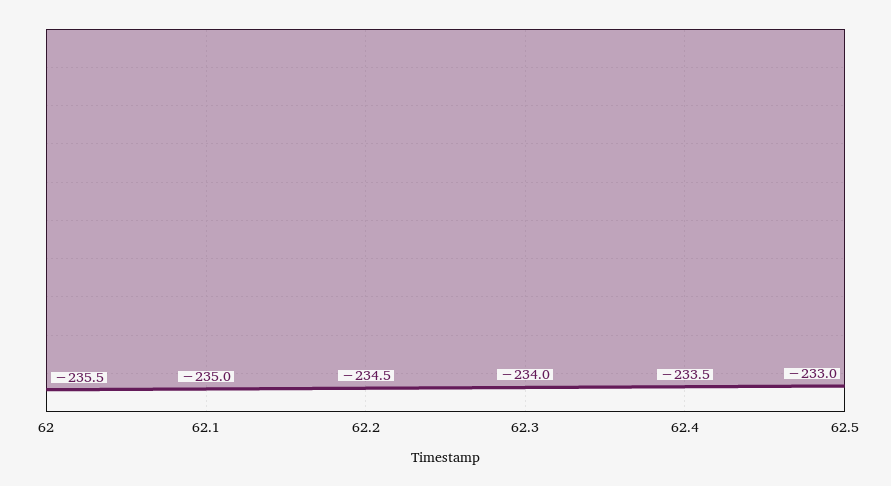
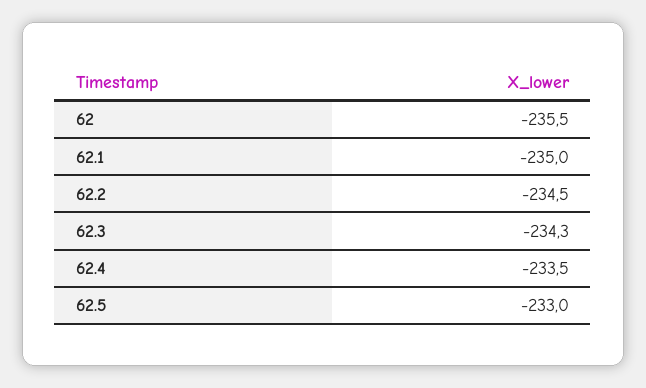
  {
    "62": -235.5,
    "62.1": -235,
    "62.2": -234.5,
-   "62.3": -234,
+   "62.3": -234.3,
    "62.4": -233.5,
    "62.5": -233
  }

